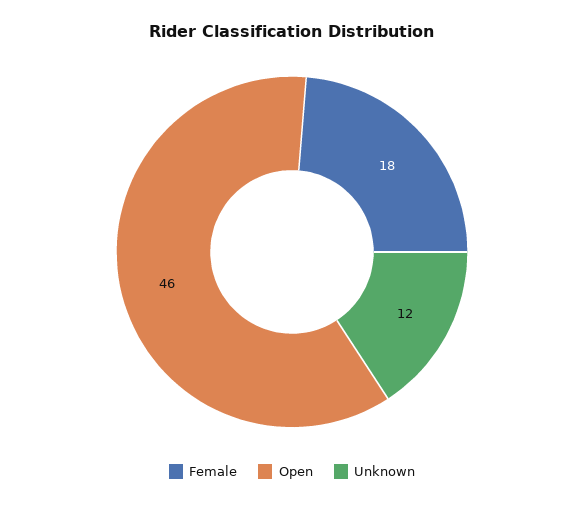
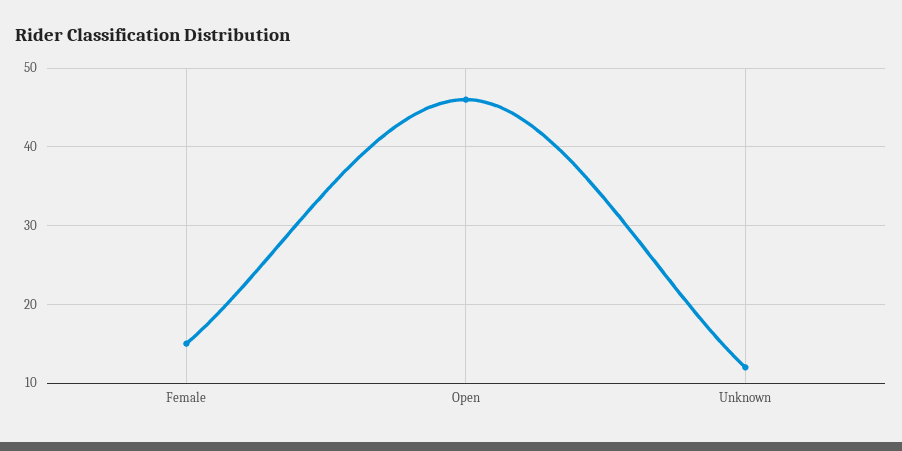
  {
-   "Female": 18,
+   "Female": 15,
    "Open": 46,
    "Unknown": 12
  }

